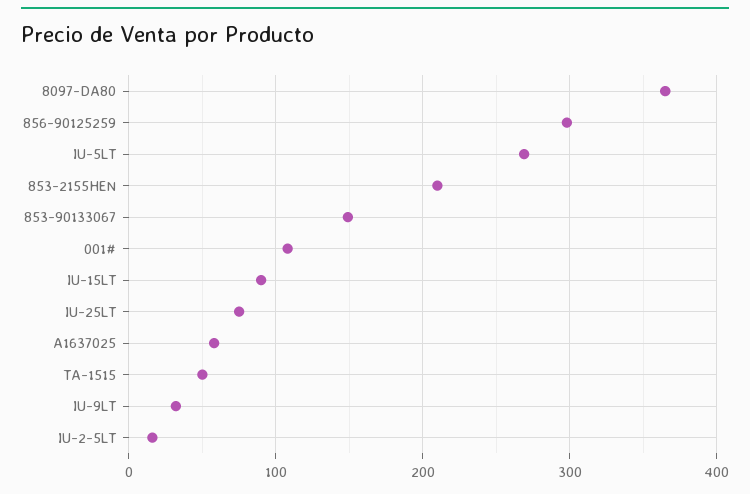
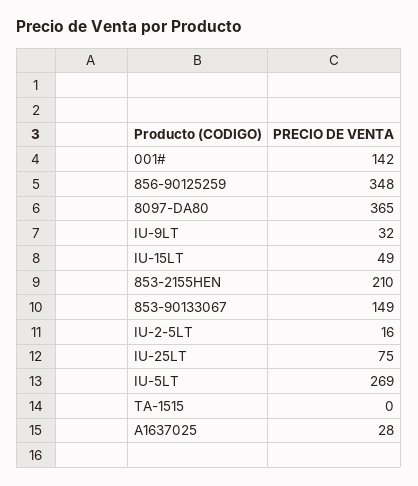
  {
    "8097-DA80": 365,
-   "856-90125259": 300,
+   "856-90125259": 348,
    "IU-5LT": 269,
    "853-2155HEN": 210,
    "853-90133067": 149,
-   "001#": 110,
+   "001#": 142,
-   "IU-15LT": 90,
+   "IU-15LT": 49,
    "IU-25LT": 75,
-   "A1637025": 60,
+   "A1637025": 28,
-   "TA-1515": 50,
+   "TA-1515": 0,
    "IU-9LT": 32,
    "IU-2-5LT": 16
  }

